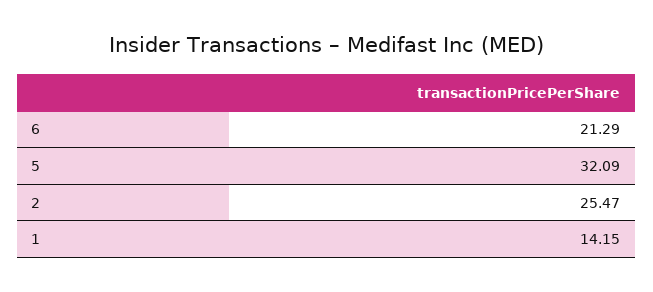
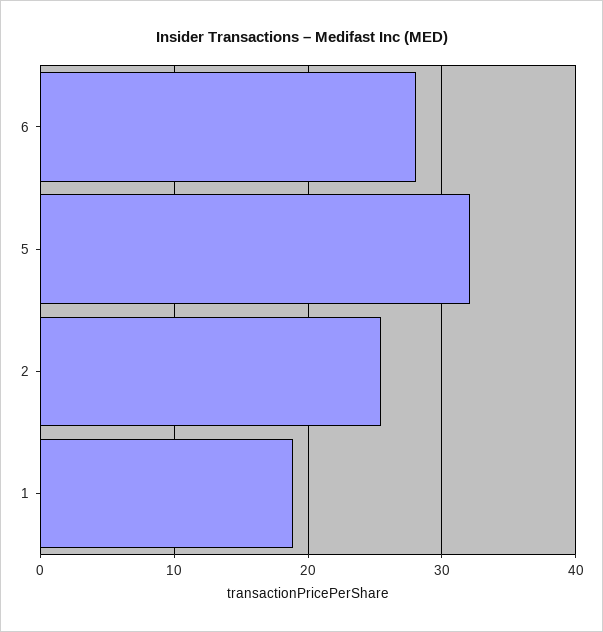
  {
-   "6": 21.29,
+   "6": 28,
    "5": 32.09,
    "2": 25.47,
-   "1": 14.15
+   "1": 19
  }

